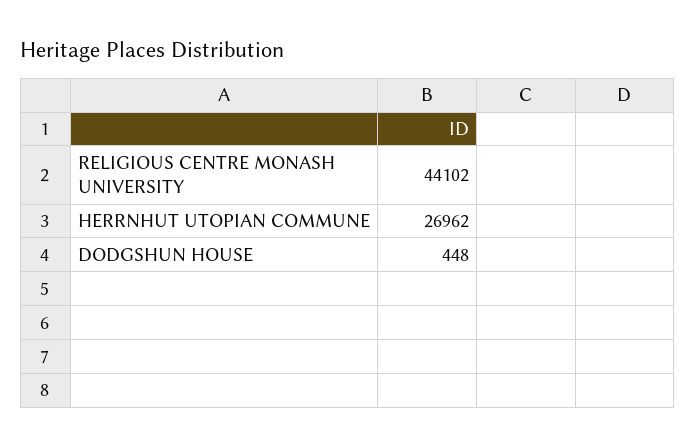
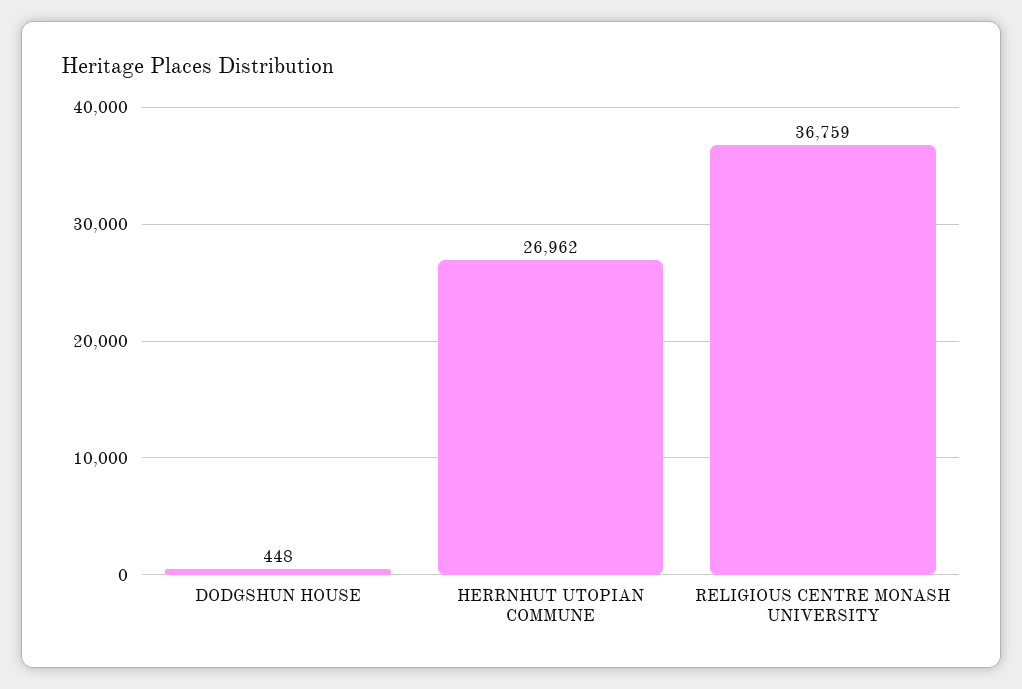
  {
-   "RELIGIOUS CENTRE MONASH UNIVERSITY": 44102,
+   "RELIGIOUS CENTRE MONASH UNIVERSITY": 36759,
    "HERRNHUT UTOPIAN COMMUNE": 26962,
    "DODGSHUN HOUSE": 448
  }

